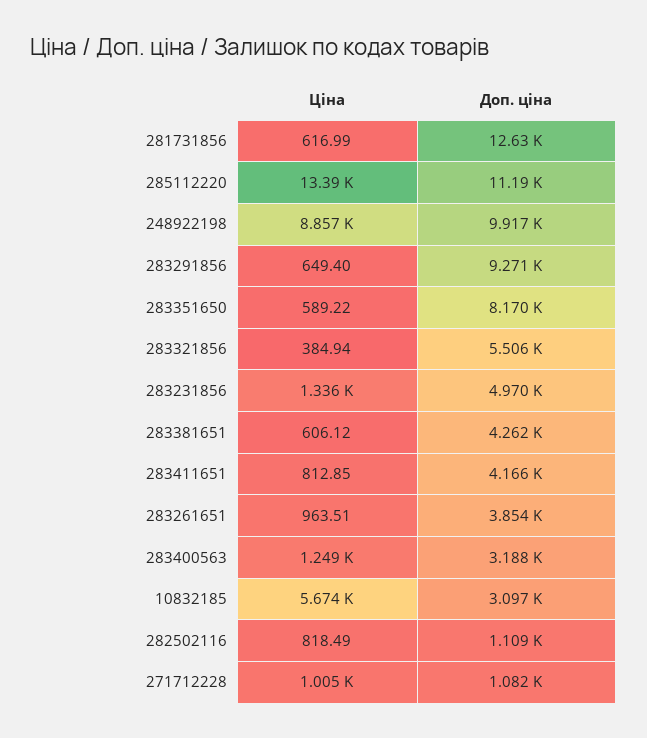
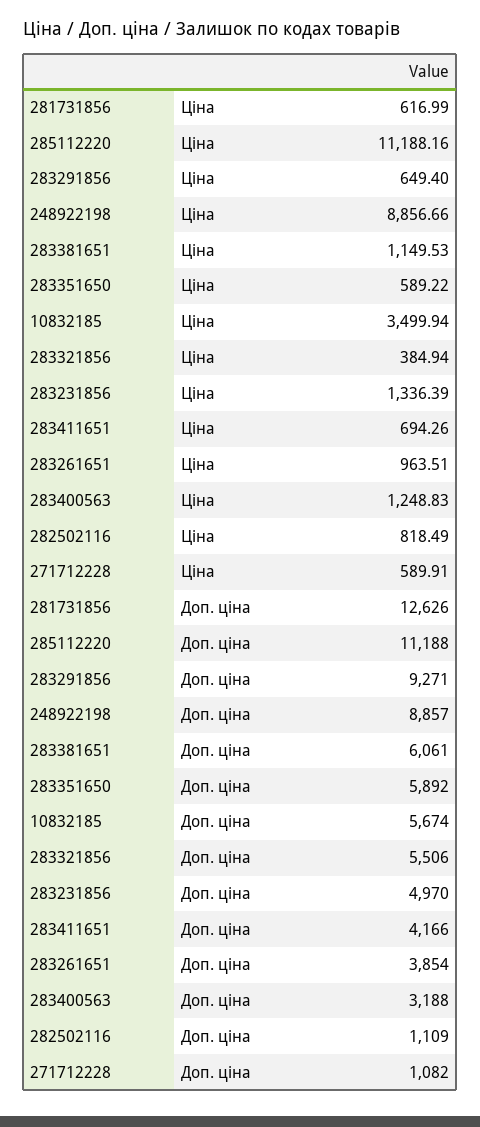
  {
    "Ціна": {
      "281731856": 616.99,
-     "285112220": 13390,
+     "285112220": 11188.16,
      "248922198": 8856.66,
      "283291856": 649.4,
      "283351650": 589.22,
      "283321856": 384.94,
      "283231856": 1336.39,
-     "283381651": 606.12,
+     "283381651": 1149.53,
-     "283411651": 812.85,
+     "283411651": 694.26,
      "283261651": 963.51,
      "283400563": 1248.83,
-     "10832185": 5674,
+     "10832185": 3499.94,
      "282502116": 818.49,
-     "271712228": 1005
+     "271712228": 589.91
    },
    "Доп. ціна": {
      "281731856": 12626,
      "285112220": 11188,
-     "248922198": 9917,
+     "248922198": 8857,
      "283291856": 9271,
-     "283351650": 8170,
+     "283351650": 5892,
      "283321856": 5506,
      "283231856": 4970,
-     "283381651": 4262,
+     "283381651": 6061,
      "283411651": 4166,
      "283261651": 3854,
      "283400563": 3188,
-     "10832185": 3097,
+     "10832185": 5674,
      "282502116": 1109,
      "271712228": 1082
    }
  }

